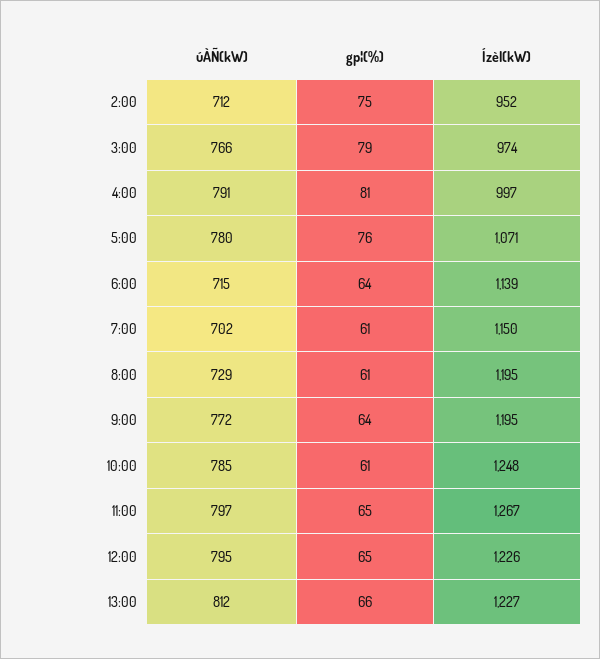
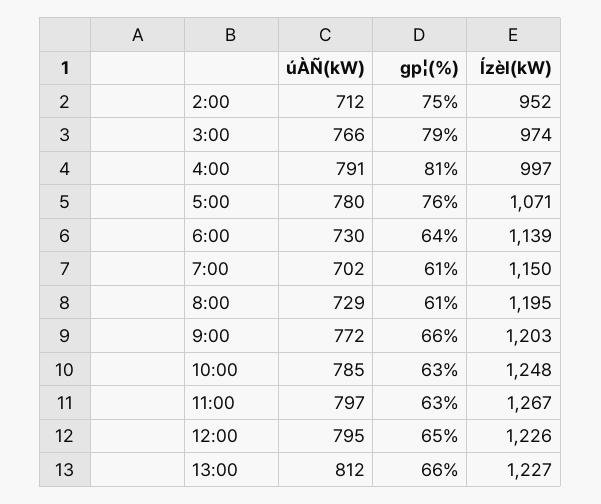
  {
    "úÀÑ(kW)": {
      "2:00": 712,
      "3:00": 766,
      "4:00": 791,
      "5:00": 780,
-     "6:00": 715,
+     "6:00": 730,
      "7:00": 702,
      "8:00": 729,
      "9:00": 772,
      "10:00": 785,
      "11:00": 797,
      "12:00": 795,
      "13:00": 812
    },
    "gp¦(%)": {
      "2:00": 75,
      "3:00": 79,
      "4:00": 81,
      "5:00": 76,
      "6:00": 64,
      "7:00": 61,
      "8:00": 61,
-     "9:00": 64,
+     "9:00": 66,
-     "10:00": 61,
+     "10:00": 63,
-     "11:00": 65,
+     "11:00": 63,
      "12:00": 65,
      "13:00": 66
    },
    "Ízèl(kW)": {
      "2:00": 952,
      "3:00": 974,
      "4:00": 997,
      "5:00": 1071,
      "6:00": 1139,
      "7:00": 1150,
      "8:00": 1195,
-     "9:00": 1195,
+     "9:00": 1203,
      "10:00": 1248,
      "11:00": 1267,
      "12:00": 1226,
      "13:00": 1227
    }
  }

